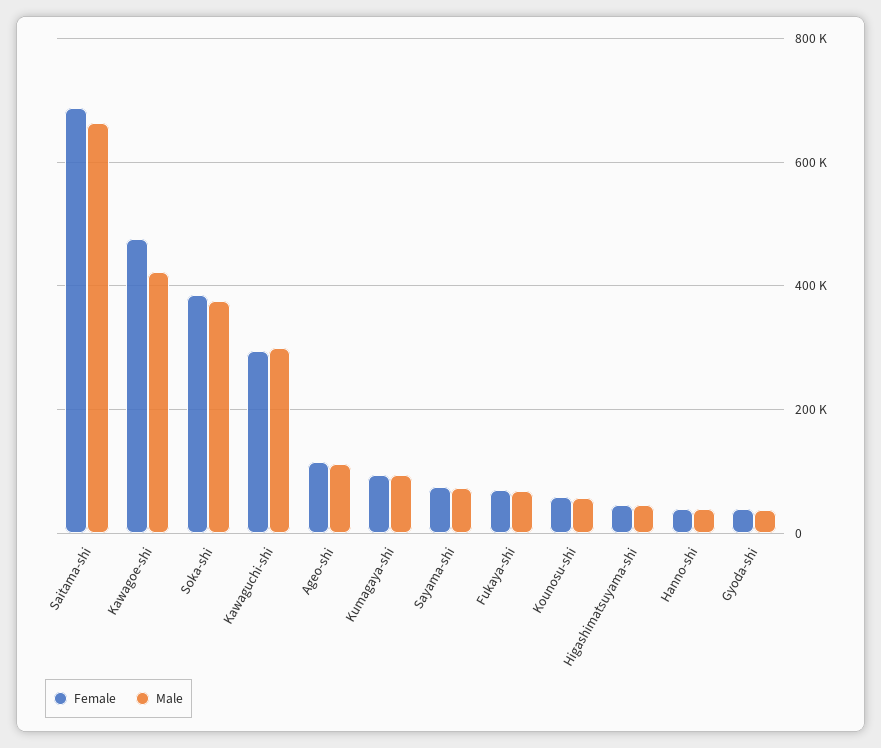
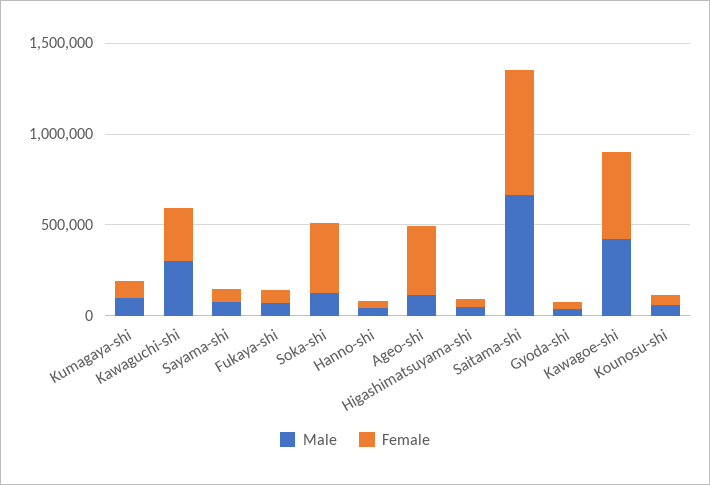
  {
    "Female": {
      "Saitama-shi": 680000,
      "Kawagoe-shi": 480000,
      "Soka-shi": 380000,
      "Kawaguchi-shi": 300000,
-     "Ageo-shi": 120000,
+     "Ageo-shi": 400000,
      "Kumagaya-shi": 100000,
      "Sayama-shi": 80000,
      "Fukaya-shi": 60000,
      "Kounosu-shi": 60000,
      "Higashimatsuyama-shi": 40000,
      "Hanno-shi": 40000,
      "Gyoda-shi": 40000
    },
    "Male": {
      "Saitama-shi": 660000,
      "Kawagoe-shi": 420000,
-     "Soka-shi": 380000,
+     "Soka-shi": 100000,
      "Kawaguchi-shi": 300000,
      "Ageo-shi": 120000,
      "Kumagaya-shi": 100000,
      "Sayama-shi": 80000,
      "Fukaya-shi": 60000,
      "Kounosu-shi": 60000,
      "Higashimatsuyama-shi": 40000,
      "Hanno-shi": 40000,
      "Gyoda-shi": 40000
    }
  }

